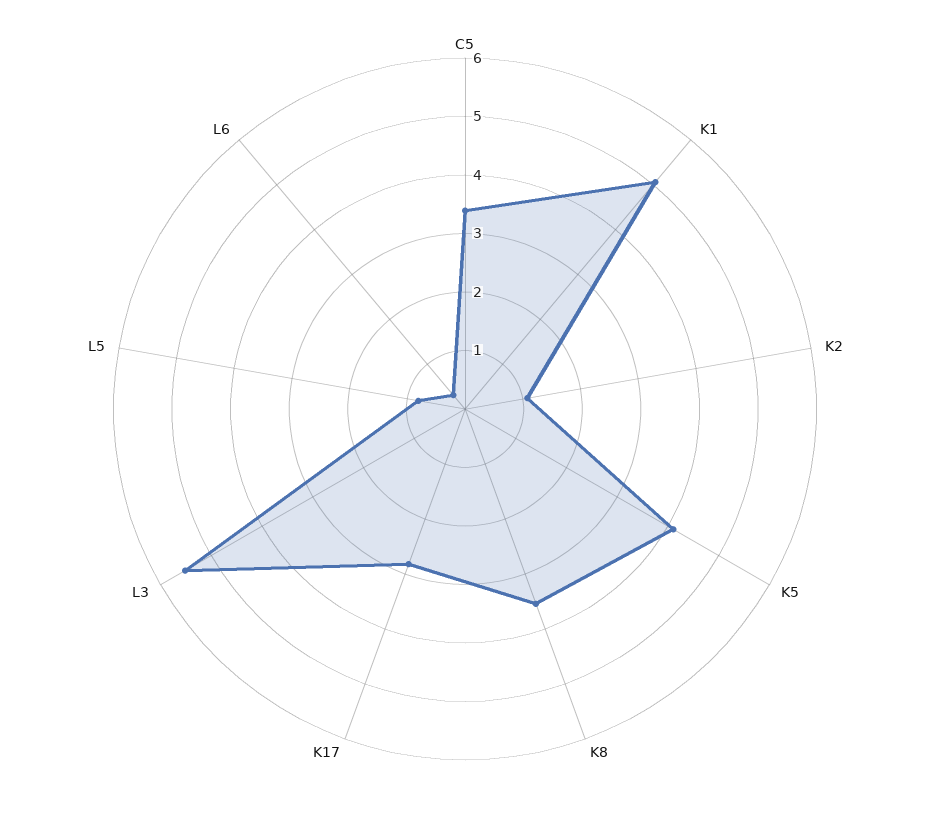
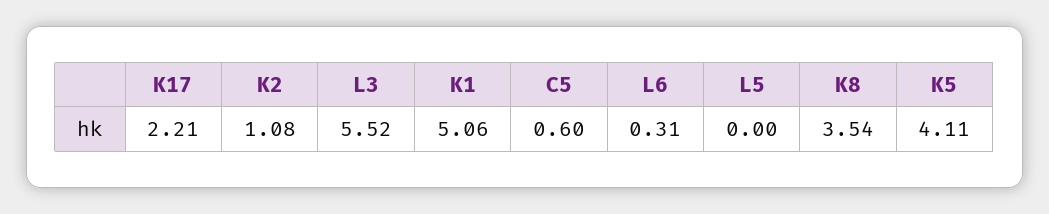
  {
-   "C5": 3.4,
+   "C5": 0.6,
    "K1": 5.06,
    "K2": 1.08,
    "K5": 4.11,
    "K8": 3.54,
-   "K17": 2.8,
+   "K17": 2.21,
    "L3": 5.52,
-   "L5": 0.8,
+   "L5": 0,
    "L6": 0.31
  }

